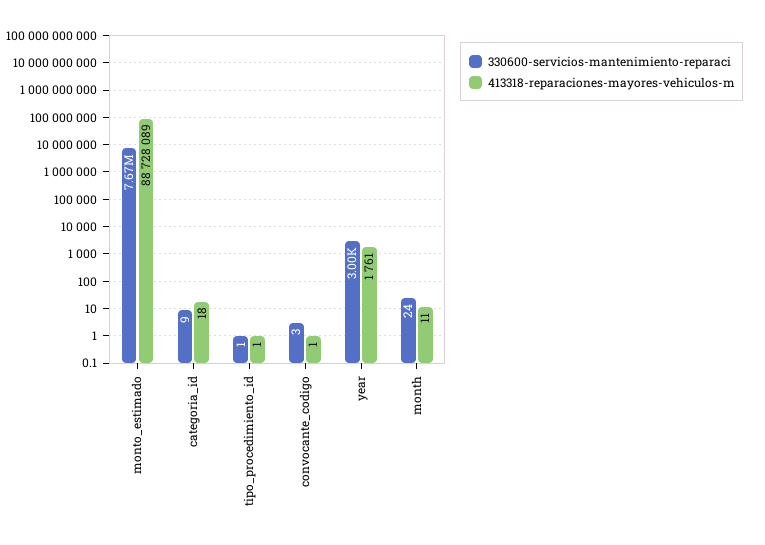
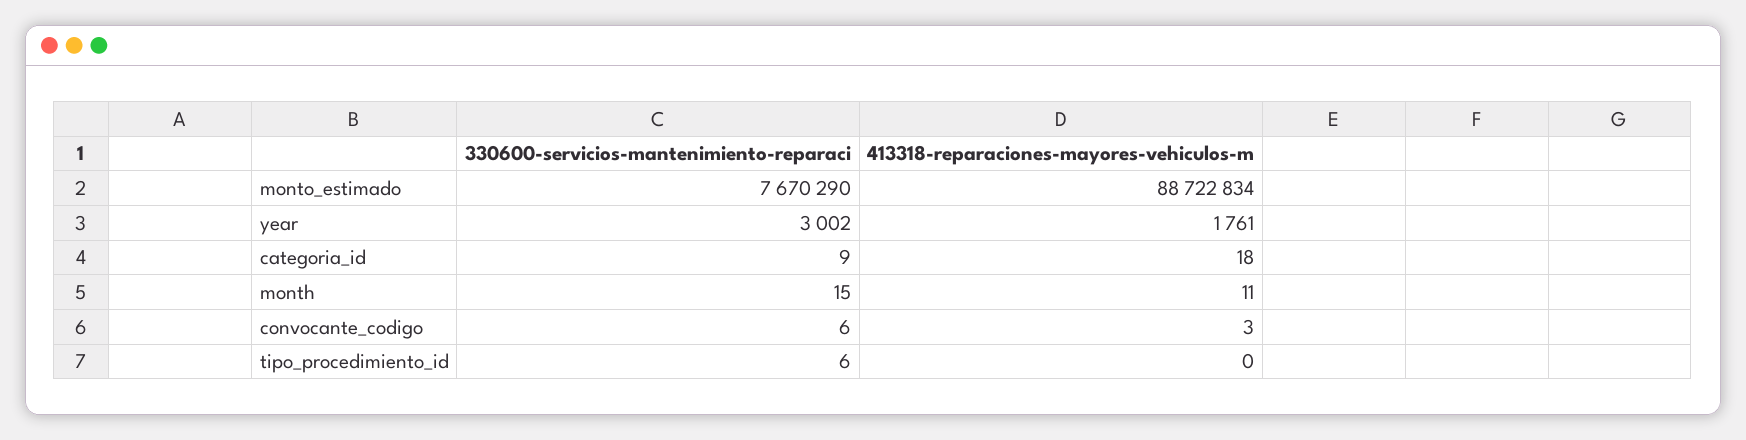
  {
    "330600-servicios-mantenimiento-reparaci": {
      "monto_estimado": 7670290,
      "categoria_id": 9,
-     "tipo_procedimiento_id": 1,
+     "tipo_procedimiento_id": 6,
-     "convocante_codigo": 3,
+     "convocante_codigo": 6,
      "year": 3002,
-     "month": 24
+     "month": 15
    },
    "413318-reparaciones-mayores-vehiculos-m": {
-     "monto_estimado": 88728089,
+     "monto_estimado": 88722834,
      "categoria_id": 18,
-     "tipo_procedimiento_id": 1,
+     "tipo_procedimiento_id": 0,
-     "convocante_codigo": 1,
+     "convocante_codigo": 3,
      "year": 1761,
      "month": 11
    }
  }

